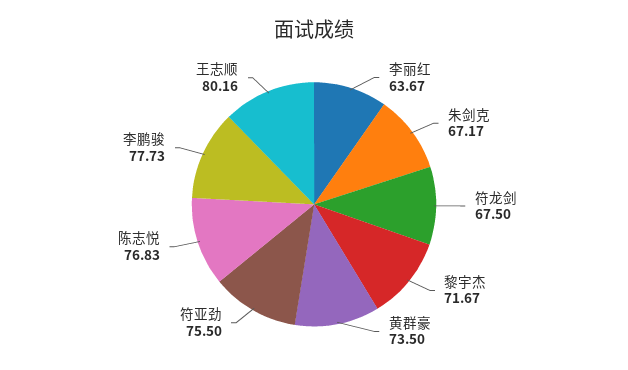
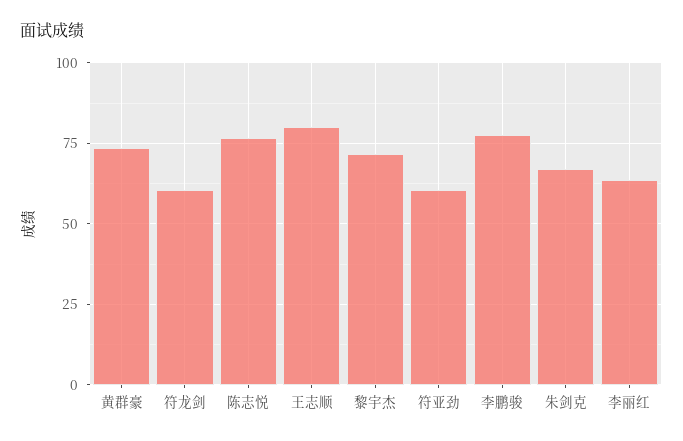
  {
    "李丽红": 63.67,
    "朱剑克": 67.17,
-   "符龙剑": 67.5,
+   "符龙剑": 60,
    "黎宇杰": 71.67,
    "黄群豪": 73.5,
-   "符亚劲": 75.5,
+   "符亚劲": 60,
    "陈志悦": 76.83,
    "李鹏骏": 77.73,
    "王志顺": 80.16
  }

